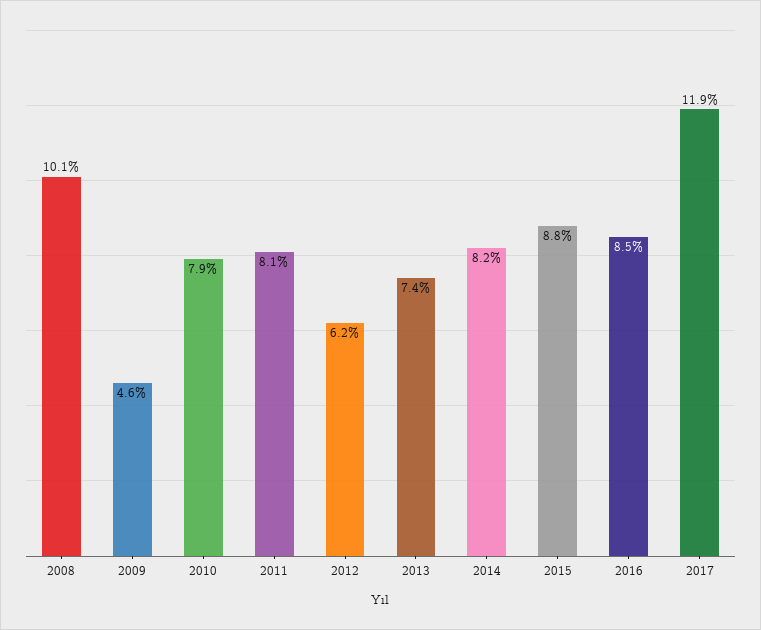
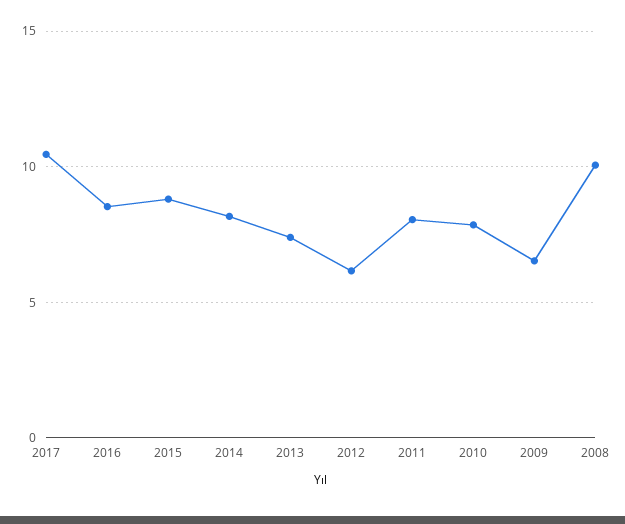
  {
    "2008": 10.1,
-   "2009": 4.6,
+   "2009": 6.5,
    "2010": 7.9,
    "2011": 8.1,
    "2012": 6.2,
    "2013": 7.4,
    "2014": 8.2,
    "2015": 8.8,
    "2016": 8.5,
-   "2017": 11.9
+   "2017": 10.5
  }

